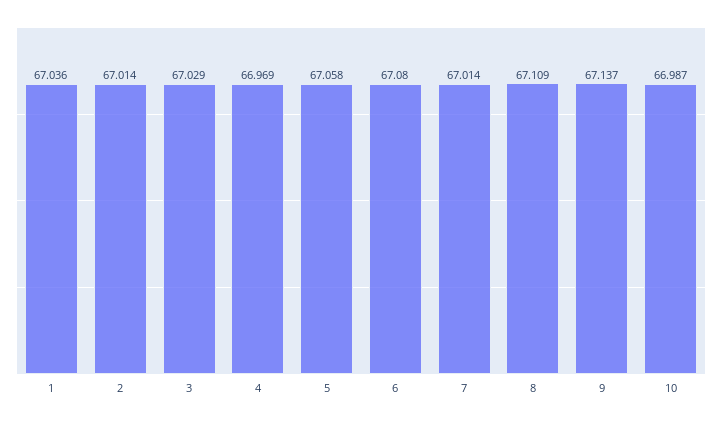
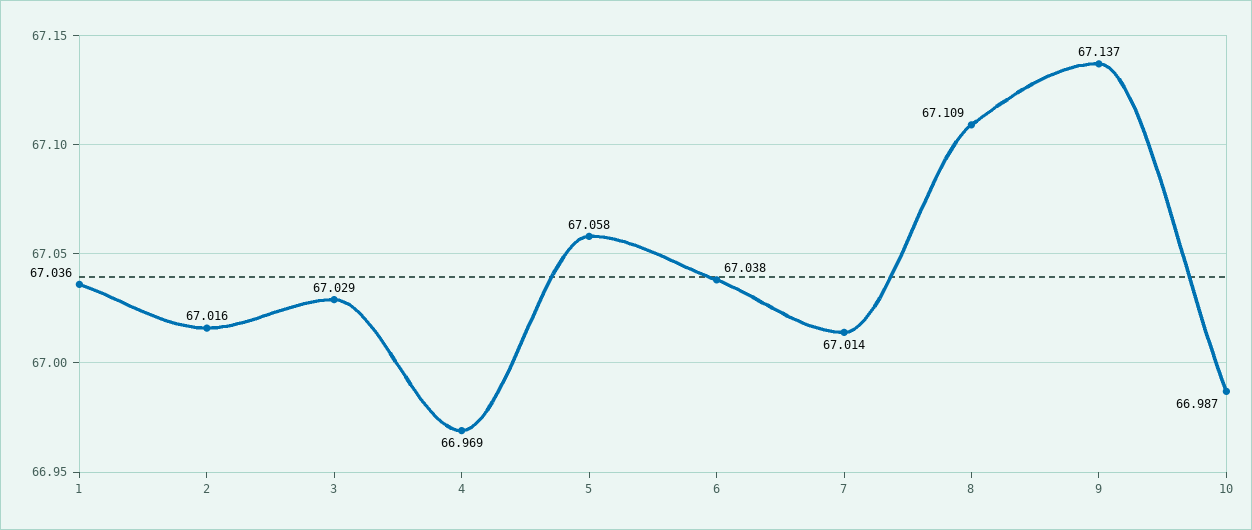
  {
    "1": 67.036,
-   "2": 67.014,
+   "2": 67.016,
    "3": 67.029,
    "4": 66.969,
    "5": 67.058,
-   "6": 67.08,
+   "6": 67.038,
    "7": 67.014,
    "8": 67.109,
    "9": 67.137,
    "10": 66.987
  }

